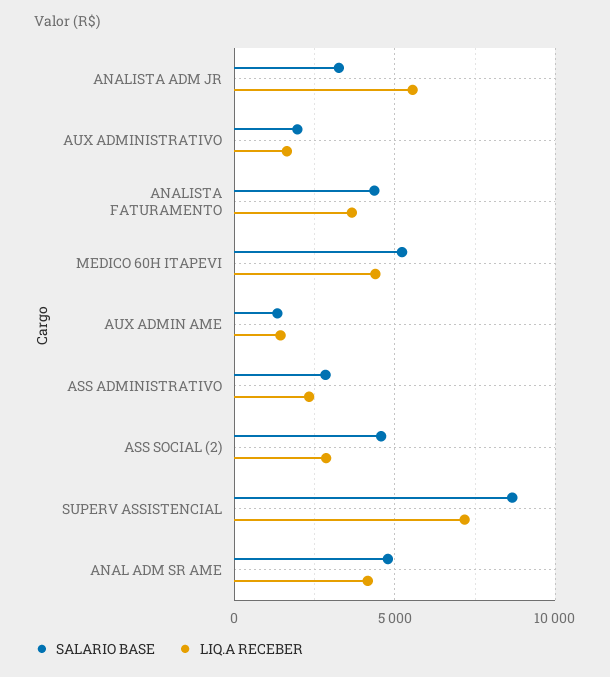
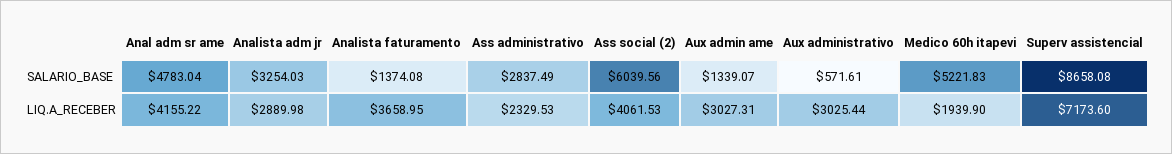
  {
    "SALARIO BASE": {
      "ANALISTA ADM JR": 3254.03,
-     "AUX ADMINISTRATIVO": 2000,
+     "AUX ADMINISTRATIVO": 571.61,
-     "ANALISTA FATURAMENTO": 4500,
+     "ANALISTA FATURAMENTO": 1374.08,
      "MEDICO 60H ITAPEVI": 5221.83,
      "AUX ADMIN AME": 1339.07,
      "ASS ADMINISTRATIVO": 2837.49,
-     "ASS SOCIAL (2)": 4500,
+     "ASS SOCIAL (2)": 6039.56,
      "SUPERV ASSISTENCIAL": 8658.08,
      "ANAL ADM SR AME": 4783.04
    },
    "LIQ.A RECEBER": {
-     "ANALISTA ADM JR": 5500,
+     "ANALISTA ADM JR": 2889.98,
-     "AUX ADMINISTRATIVO": 1500,
+     "AUX ADMINISTRATIVO": 3025.44,
      "ANALISTA FATURAMENTO": 3658.95,
-     "MEDICO 60H ITAPEVI": 4500,
+     "MEDICO 60H ITAPEVI": 1939.9,
-     "AUX ADMIN AME": 1500,
+     "AUX ADMIN AME": 3027.31,
      "ASS ADMINISTRATIVO": 2329.53,
-     "ASS SOCIAL (2)": 3000,
+     "ASS SOCIAL (2)": 4061.53,
      "SUPERV ASSISTENCIAL": 7173.6,
      "ANAL ADM SR AME": 4155.22
    }
  }

